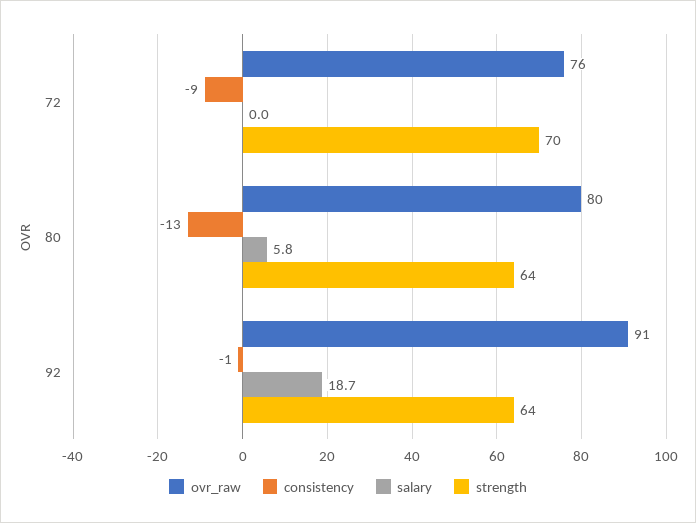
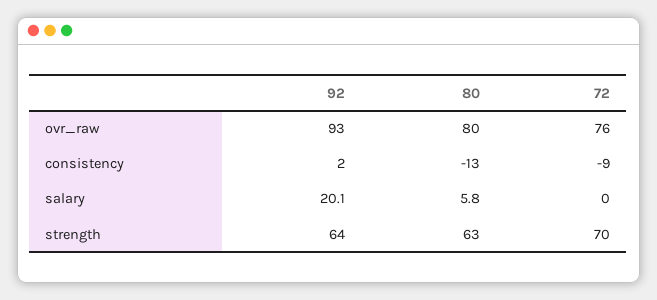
  {
    "ovr_raw": {
      "72": 76,
      "80": 80,
-     "92": 91
+     "92": 93
    },
    "consistency": {
      "72": -9,
      "80": -13,
-     "92": -1
+     "92": 2
    },
    "salary": {
      "72": 0,
      "80": 5.8,
-     "92": 18.7
+     "92": 20.1
    },
    "strength": {
      "72": 70,
-     "80": 64,
+     "80": 63,
      "92": 64
    }
  }

